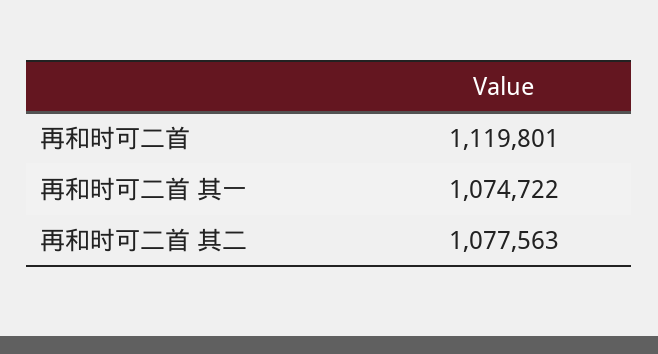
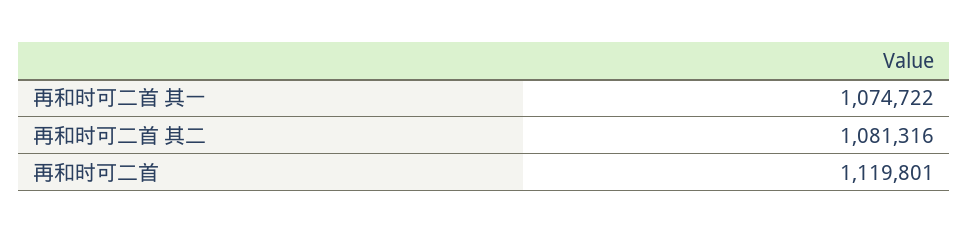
  {
    "再和时可二首": 1119801,
    "再和时可二首 其一": 1074722,
-   "再和时可二首 其二": 1077563
+   "再和时可二首 其二": 1081316
  }

